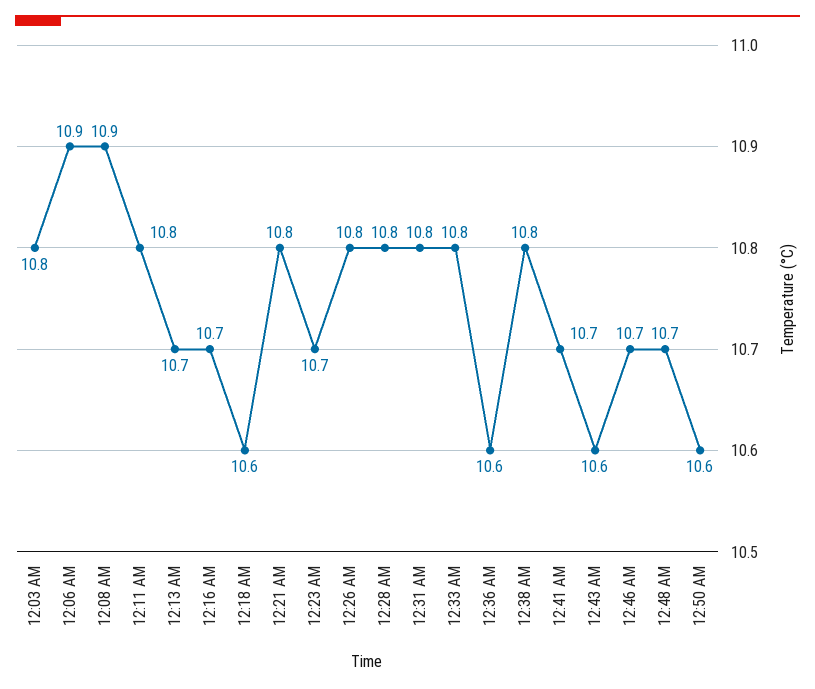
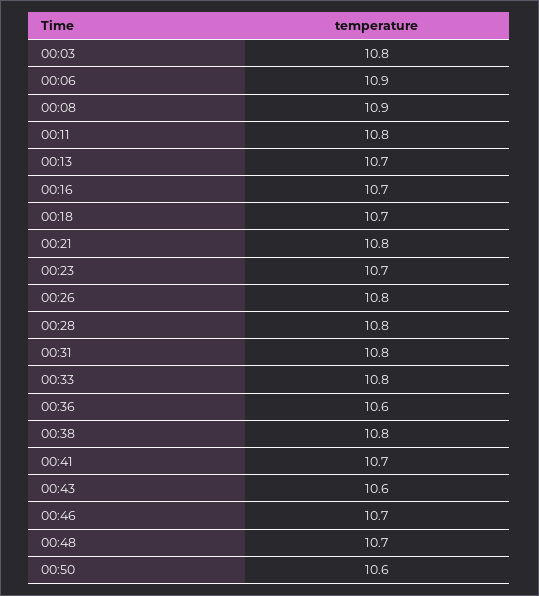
  {
    "12:03 AM": 10.8,
    "12:06 AM": 10.9,
    "12:08 AM": 10.9,
    "12:11 AM": 10.8,
    "12:13 AM": 10.7,
    "12:16 AM": 10.7,
-   "12:18 AM": 10.6,
+   "12:18 AM": 10.7,
    "12:21 AM": 10.8,
    "12:23 AM": 10.7,
    "12:26 AM": 10.8,
    "12:28 AM": 10.8,
    "12:31 AM": 10.8,
    "12:33 AM": 10.8,
    "12:36 AM": 10.6,
    "12:38 AM": 10.8,
    "12:41 AM": 10.7,
    "12:43 AM": 10.6,
    "12:46 AM": 10.7,
    "12:48 AM": 10.7,
    "12:50 AM": 10.6
  }

